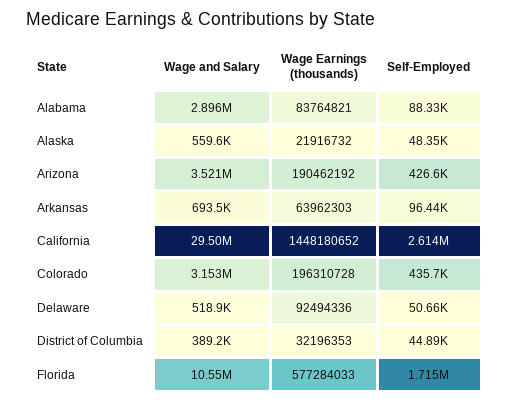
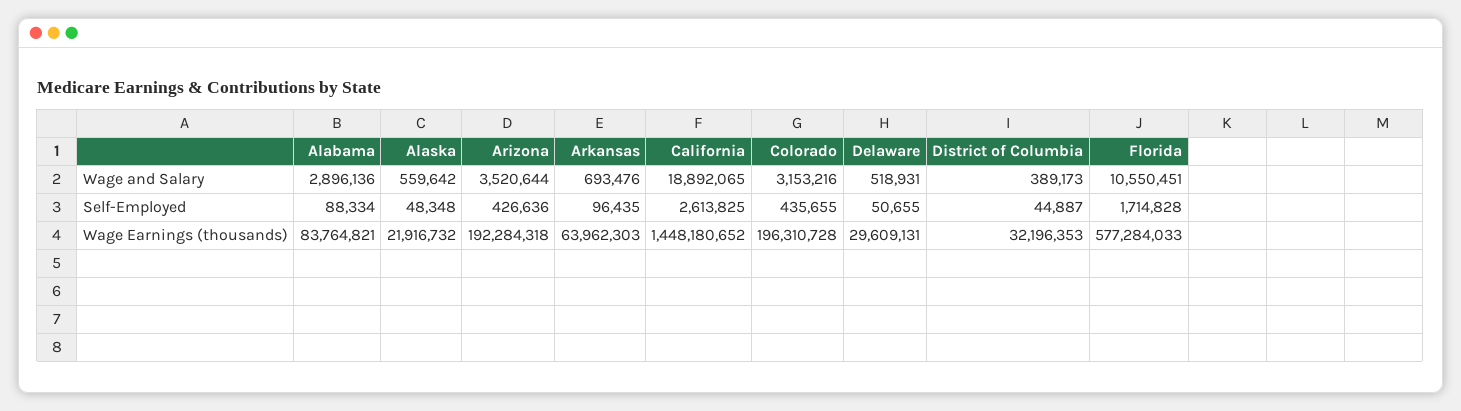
  {
    "Wage and Salary": {
      "Alabama": 2896136,
      "Alaska": 559642,
      "Arizona": 3520644,
      "Arkansas": 693476,
-     "California": 29500000,
+     "California": 18892065,
      "Colorado": 3153216,
      "Delaware": 518931,
      "District of Columbia": 389173,
      "Florida": 10550451
    },
    "Wage Earnings (thousands)": {
      "Alabama": 83764821,
      "Alaska": 21916732,
-     "Arizona": 190462192,
+     "Arizona": 192284318,
      "Arkansas": 63962303,
      "California": 1448180652,
      "Colorado": 196310728,
-     "Delaware": 92494336,
+     "Delaware": 29609131,
      "District of Columbia": 32196353,
      "Florida": 577284033
    },
    "Self-Employed": {
      "Alabama": 88334,
      "Alaska": 48348,
      "Arizona": 426636,
      "Arkansas": 96435,
      "California": 2613825,
      "Colorado": 435655,
      "Delaware": 50655,
      "District of Columbia": 44887,
      "Florida": 1714828
    }
  }

